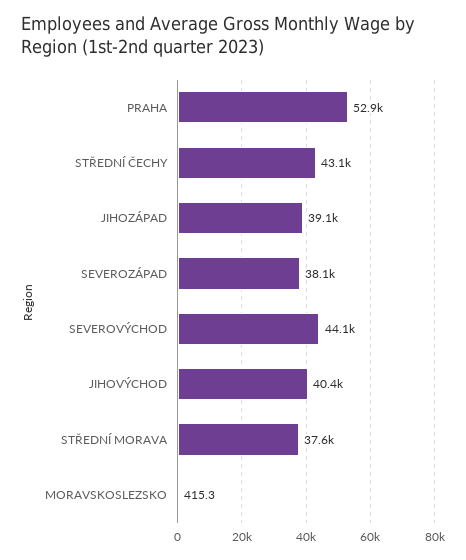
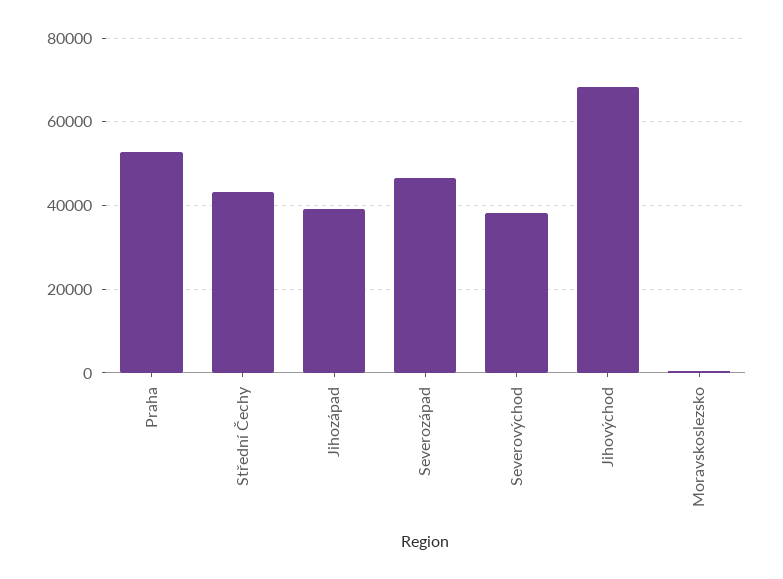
  {
    "PRAHA": 52900,
    "STŘEDNÍ ČECHY": 43100,
    "JIHOZÁPAD": 39100,
-   "SEVEROZÁPAD": 38100,
+   "SEVEROZÁPAD": 46000,
-   "SEVEROVÝCHOD": 44100,
+   "SEVEROVÝCHOD": 38000,
-   "JIHOVÝCHOD": 40400,
+   "JIHOVÝCHOD": 68000,
-   "STŘEDNÍ MORAVA": 37600,
    "MORAVSKOSLEZSKO": 415.3
  }

